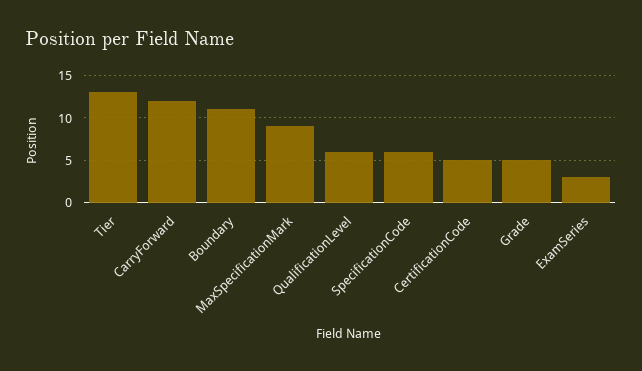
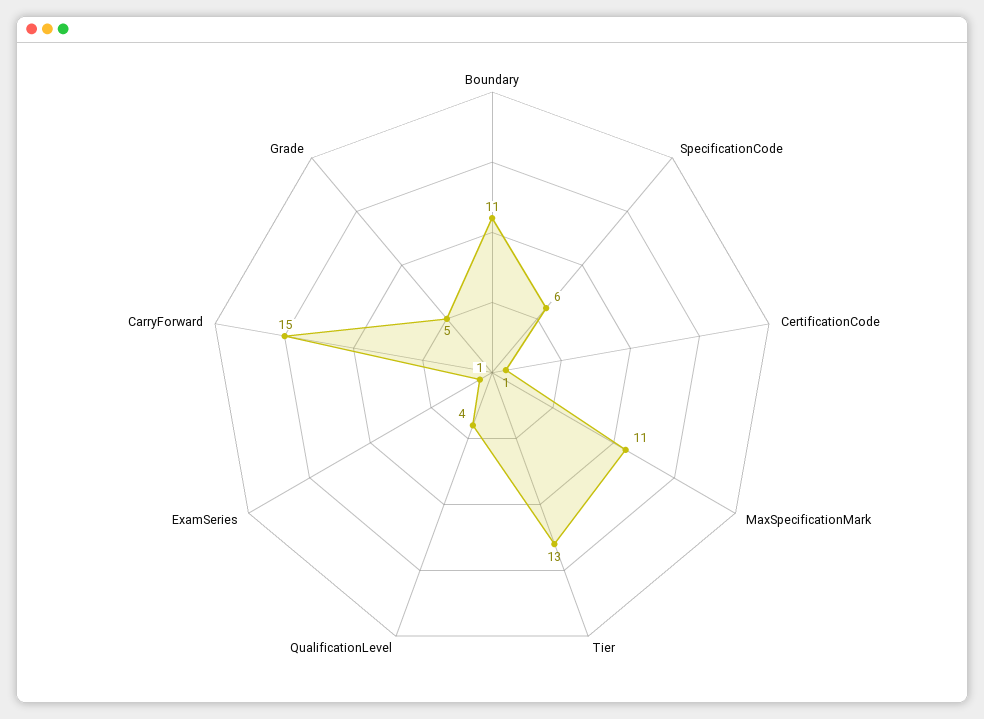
  {
    "Tier": 13,
-   "CarryForward": 12,
+   "CarryForward": 15,
    "Boundary": 11,
-   "MaxSpecificationMark": 9,
+   "MaxSpecificationMark": 11,
-   "QualificationLevel": 6,
+   "QualificationLevel": 4,
    "SpecificationCode": 6,
-   "CertificationCode": 5,
+   "CertificationCode": 1,
    "Grade": 5,
-   "ExamSeries": 3
+   "ExamSeries": 1
  }

